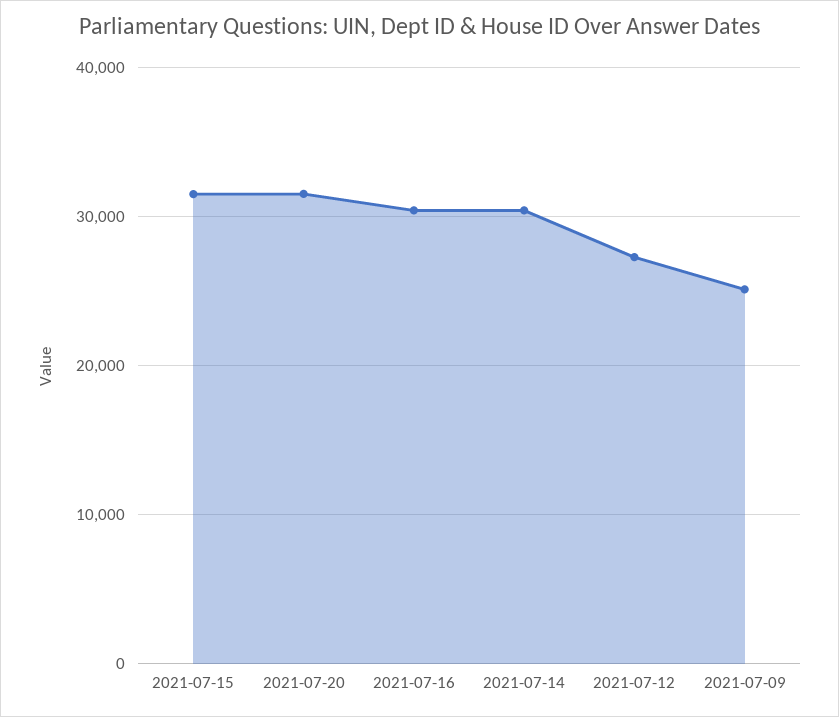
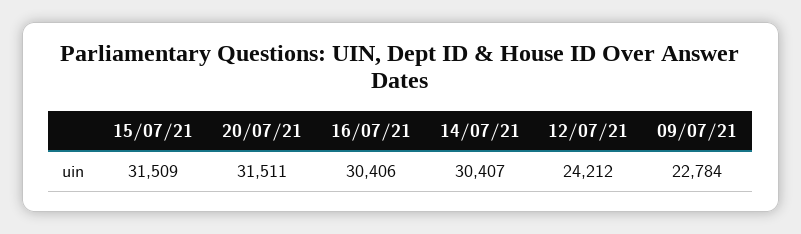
  {
    "2021-07-15": 31509,
    "2021-07-20": 31511,
    "2021-07-16": 30406,
    "2021-07-14": 30407,
-   "2021-07-12": 27000,
+   "2021-07-12": 24212,
-   "2021-07-09": 25000
+   "2021-07-09": 22784
  }

